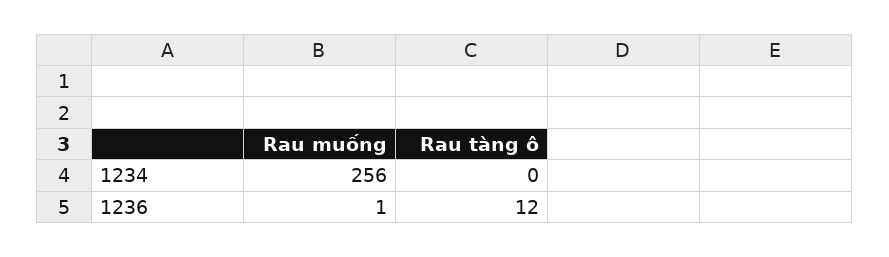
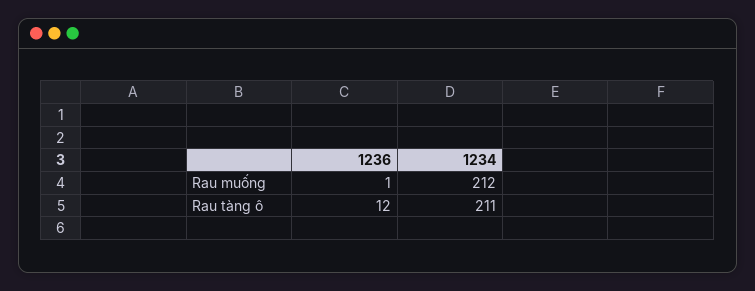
  {
    "Rau muống": {
-     "1234": 256,
+     "1234": 212,
      "1236": 1
    },
    "Rau tàng ô": {
-     "1234": 0,
+     "1234": 211,
      "1236": 12
    }
  }

